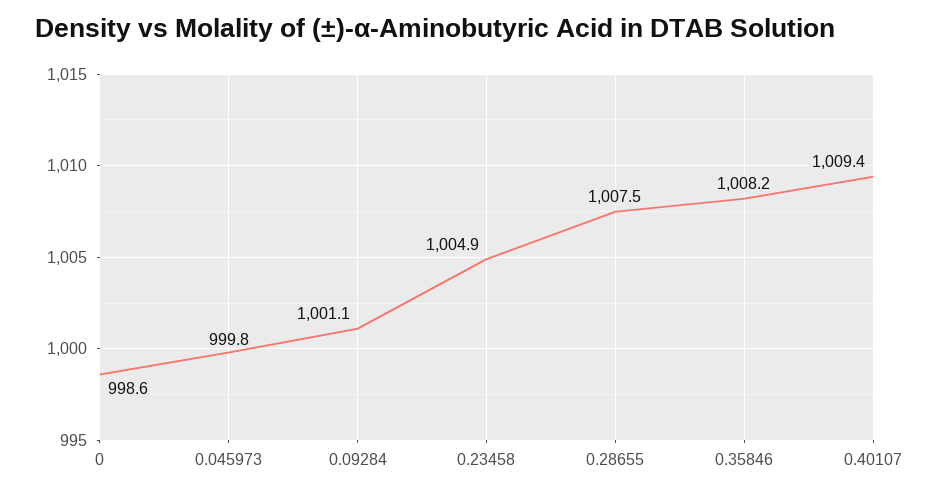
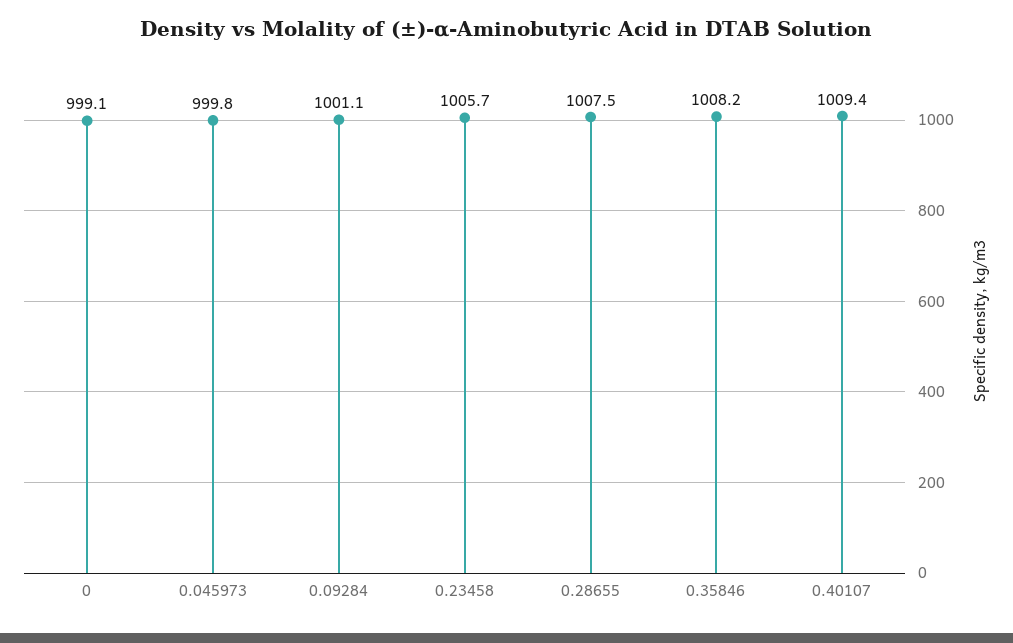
  {
-   "0": 998.6,
+   "0": 999.1,
    "0.045973": 999.8,
    "0.09284": 1001.1,
-   "0.23458": 1004.9,
+   "0.23458": 1005.7,
    "0.28655": 1007.5,
    "0.35846": 1008.2,
    "0.40107": 1009.4
  }

